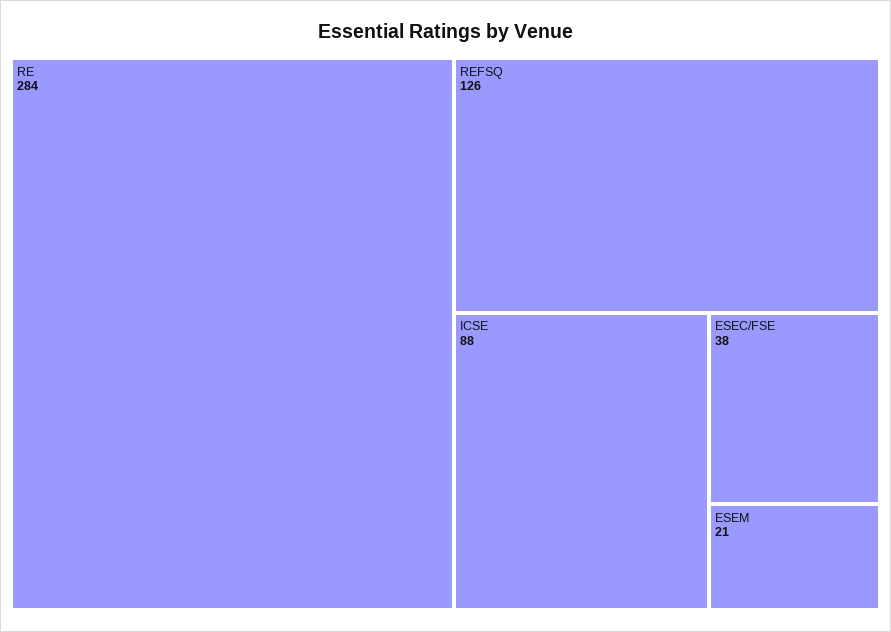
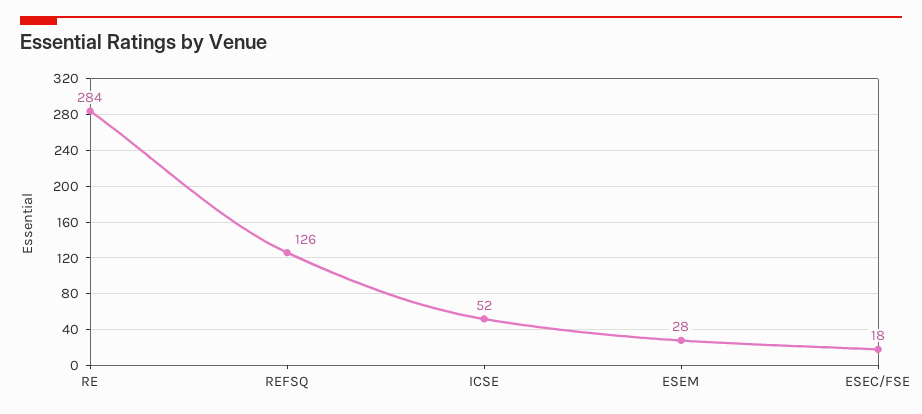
  {
    "RE": 284,
    "REFSQ": 126,
-   "ICSE": 88,
+   "ICSE": 52,
-   "ESEC/FSE": 38,
+   "ESEC/FSE": 18,
-   "ESEM": 21
+   "ESEM": 28
  }

